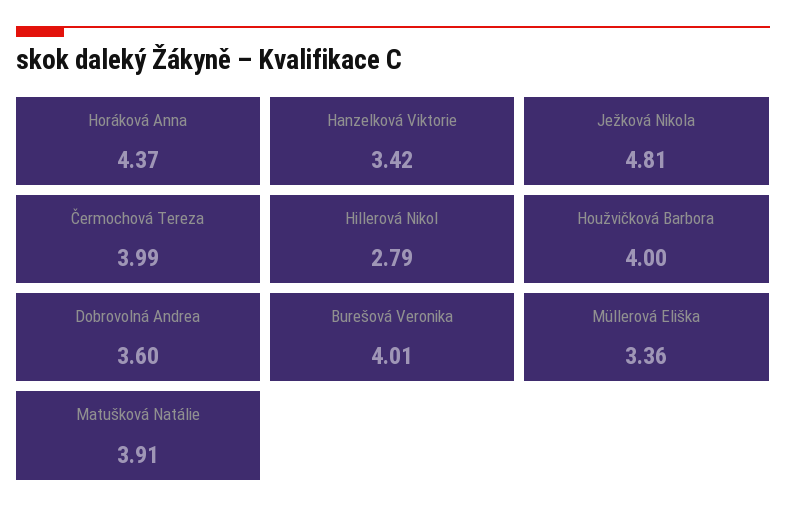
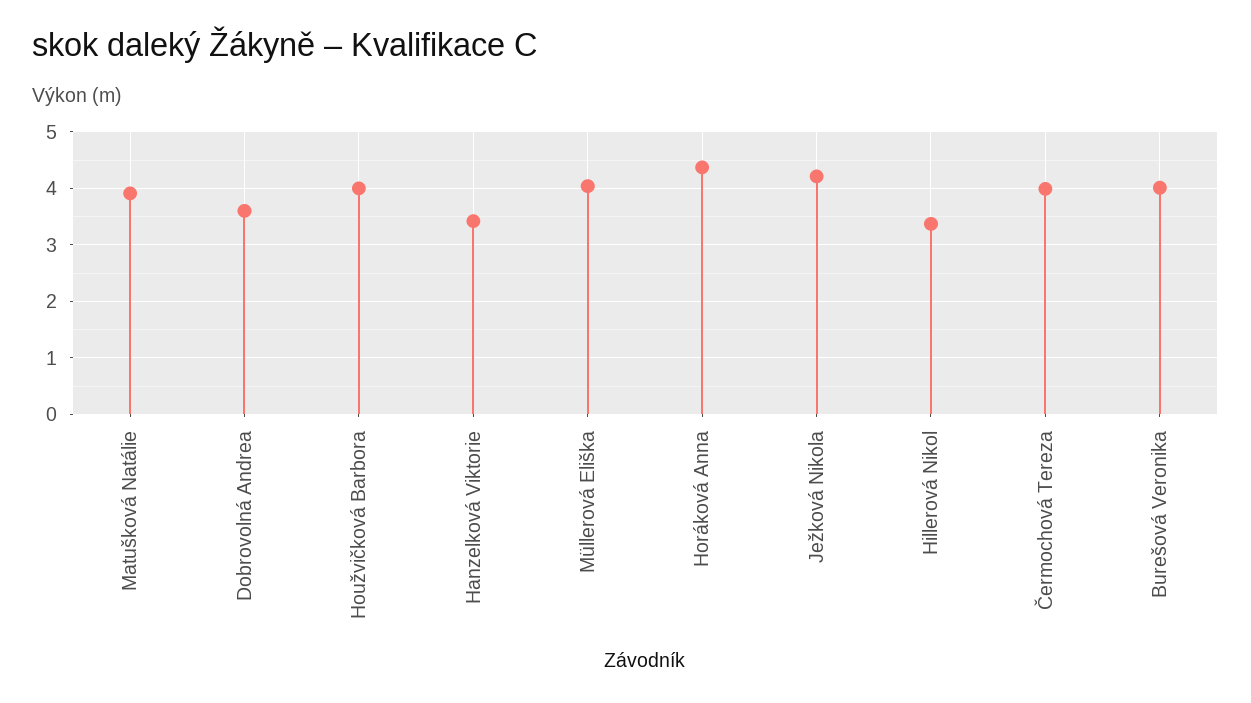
  {
    "Horáková Anna": 4.37,
    "Hanzelková Viktorie": 3.42,
-   "Ježková Nikola": 4.81,
+   "Ježková Nikola": 4.2,
    "Čermochová Tereza": 3.99,
-   "Hillerová Nikol": 2.79,
+   "Hillerová Nikol": 3.4,
    "Houžvičková Barbora": 4,
    "Dobrovolná Andrea": 3.6,
    "Burešová Veronika": 4.01,
-   "Müllerová Eliška": 3.36,
+   "Müllerová Eliška": 4,
    "Matušková Natálie": 3.91
  }

